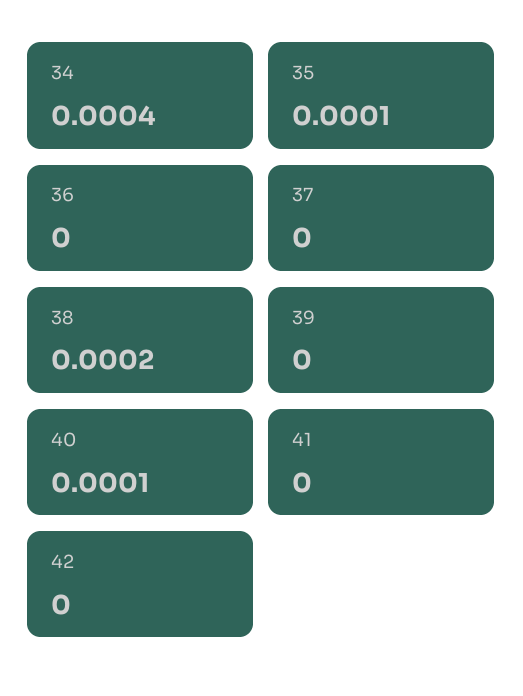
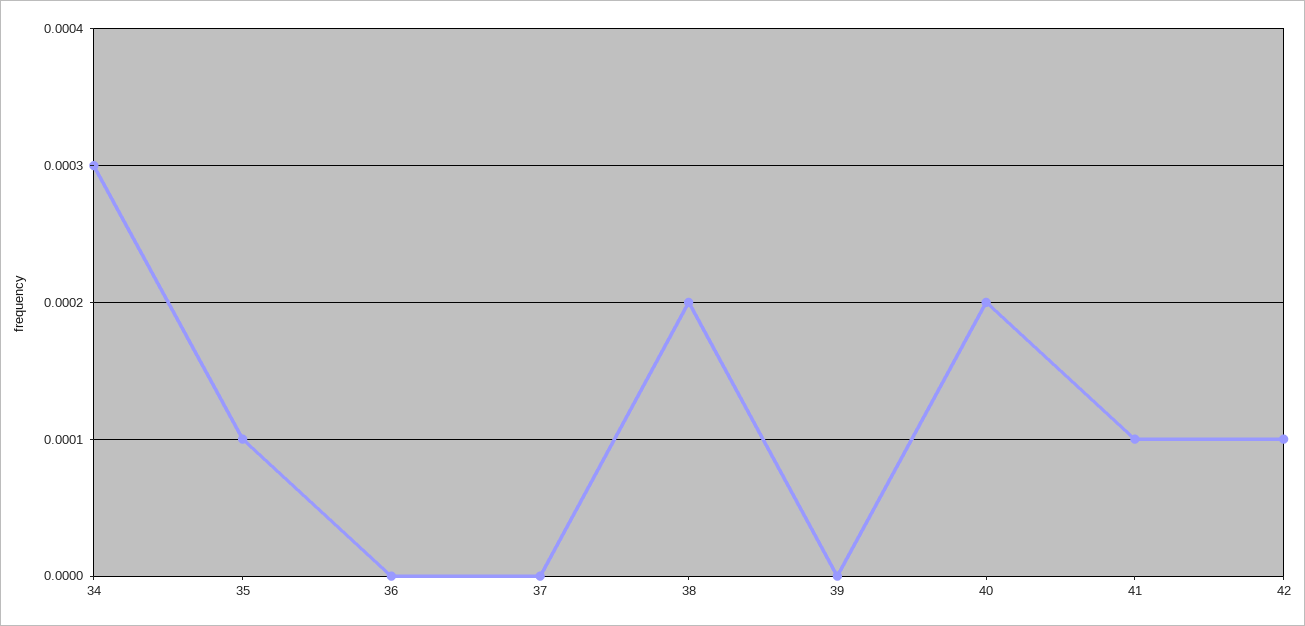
  {
-   "34": 0.0004,
+   "34": 0.0003,
    "35": 0.0001,
    "36": 0,
    "37": 0,
    "38": 0.0002,
    "39": 0,
-   "40": 0.0001,
+   "40": 0.0002,
-   "41": 0,
+   "41": 0.0001,
-   "42": 0
+   "42": 0.0001
  }

